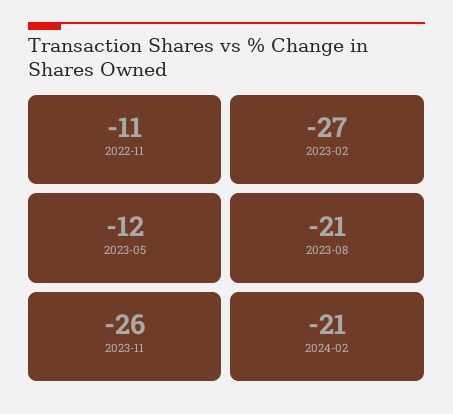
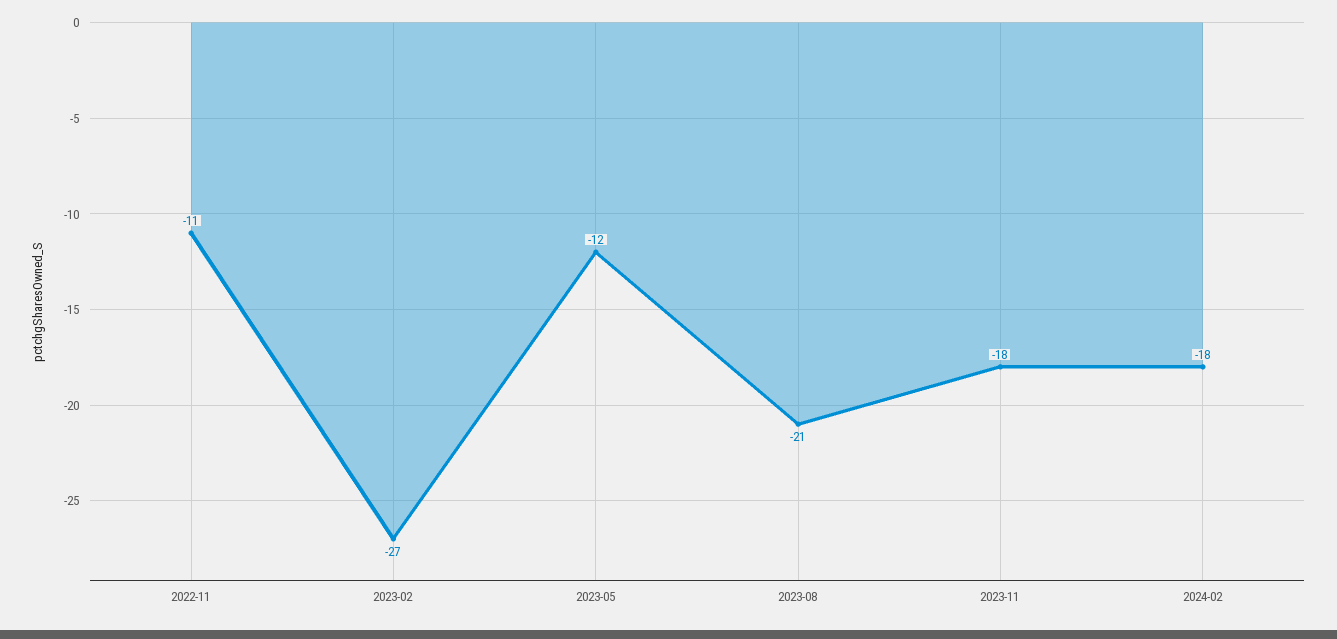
  {
    "2022-11": -11,
    "2023-02": -27,
    "2023-05": -12,
    "2023-08": -21,
-   "2023-11": -26,
+   "2023-11": -18,
-   "2024-02": -21
+   "2024-02": -18
  }

